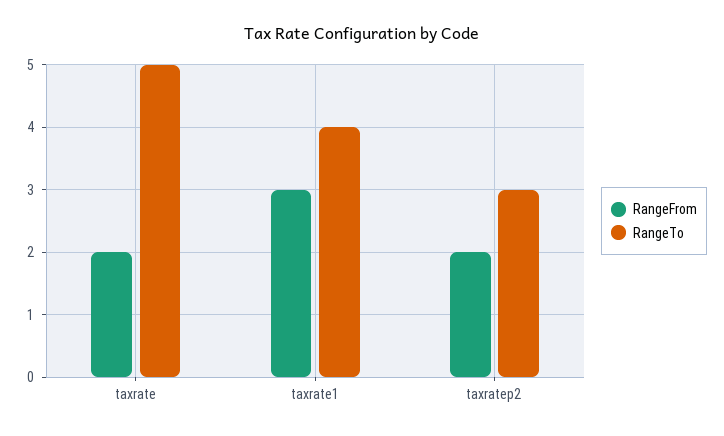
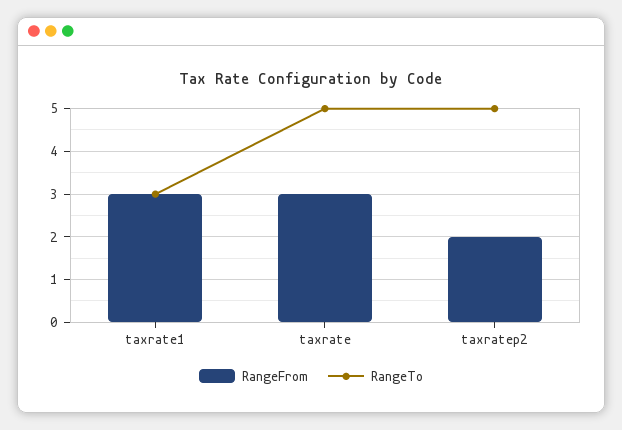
  {
    "RangeFrom": {
-     "taxrate": 2,
+     "taxrate": 3,
      "taxrate1": 3,
      "taxratep2": 2
    },
    "RangeTo": {
      "taxrate": 5,
-     "taxrate1": 4,
+     "taxrate1": 3,
-     "taxratep2": 3
+     "taxratep2": 5
    }
  }

